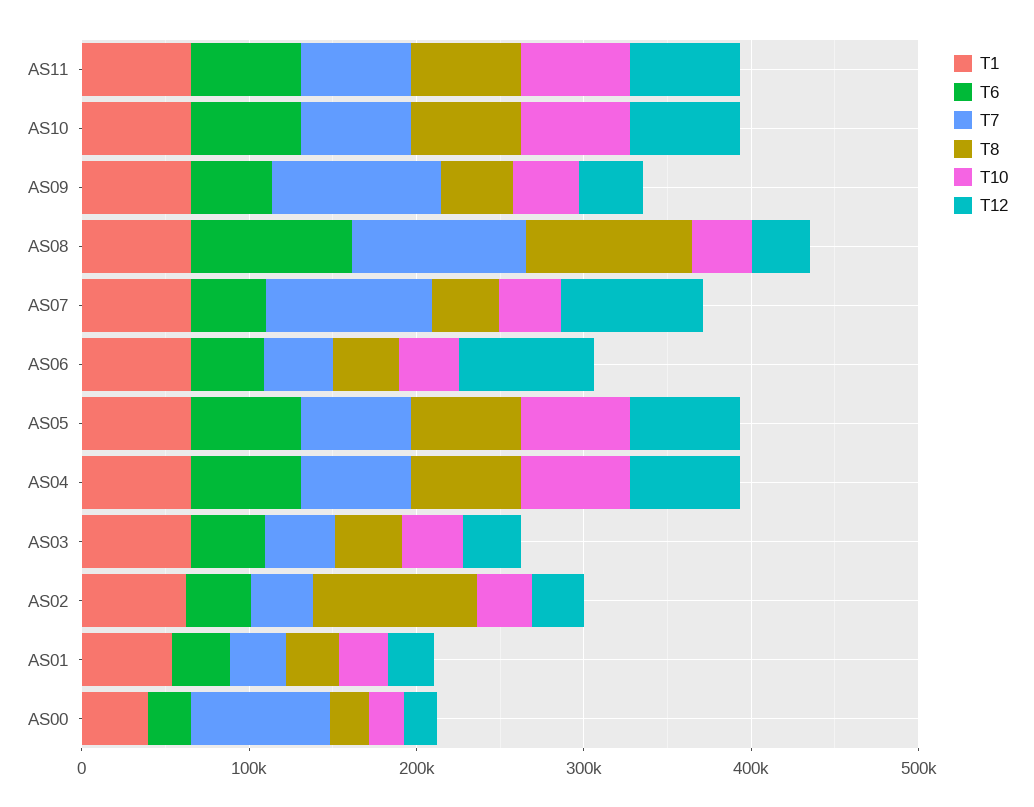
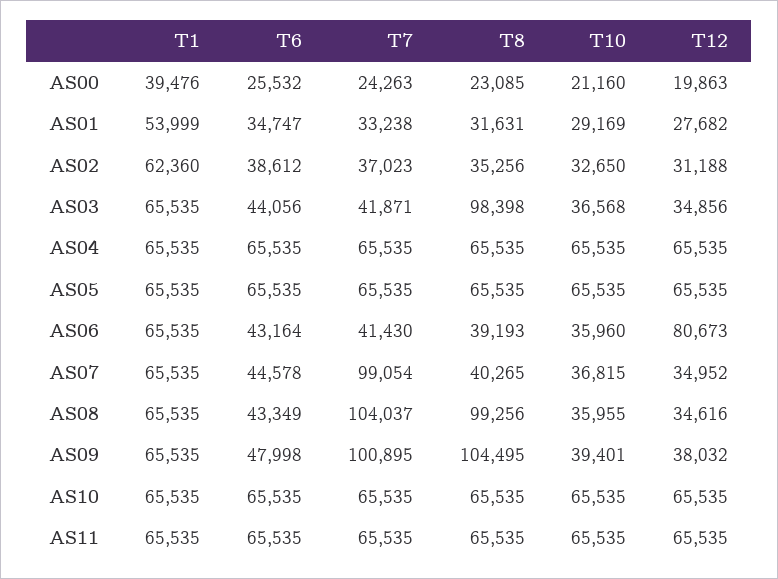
  {
    "T1": {
      "AS11": 65535,
      "AS10": 65535,
      "AS09": 65535,
      "AS08": 65535,
      "AS07": 65535,
      "AS06": 65535,
      "AS05": 65535,
      "AS04": 65535,
      "AS03": 65535,
      "AS02": 62360,
      "AS01": 53999,
      "AS00": 39476
    },
    "T6": {
      "AS11": 65535,
      "AS10": 65535,
      "AS09": 47998,
-     "AS08": 100000,
+     "AS08": 43349,
      "AS07": 44578,
      "AS06": 43164,
      "AS05": 65535,
      "AS04": 65535,
      "AS03": 44056,
      "AS02": 38612,
      "AS01": 34747,
      "AS00": 25532
    },
    "T7": {
      "AS11": 65535,
      "AS10": 65535,
      "AS09": 100895,
      "AS08": 104037,
      "AS07": 99054,
      "AS06": 41430,
      "AS05": 65535,
      "AS04": 65535,
      "AS03": 41871,
      "AS02": 37023,
      "AS01": 33238,
-     "AS00": 80000
+     "AS00": 24263
    },
    "T8": {
      "AS11": 65535,
      "AS10": 65535,
-     "AS09": 40000,
+     "AS09": 104495,
      "AS08": 99256,
      "AS07": 40265,
      "AS06": 39193,
      "AS05": 65535,
      "AS04": 65535,
-     "AS03": 40000,
+     "AS03": 98398,
-     "AS02": 100000,
+     "AS02": 35256,
      "AS01": 31631,
      "AS00": 23085
    },
    "T10": {
      "AS11": 65535,
      "AS10": 65535,
      "AS09": 39401,
      "AS08": 35955,
      "AS07": 36815,
      "AS06": 35960,
      "AS05": 65535,
      "AS04": 65535,
      "AS03": 36568,
      "AS02": 32650,
      "AS01": 29169,
      "AS00": 21160
    },
    "T12": {
      "AS11": 65535,
      "AS10": 65535,
      "AS09": 38032,
      "AS08": 34616,
-     "AS07": 80000,
+     "AS07": 34952,
      "AS06": 80673,
      "AS05": 65535,
      "AS04": 65535,
      "AS03": 34856,
      "AS02": 31188,
      "AS01": 27682,
      "AS00": 19863
    }
  }

